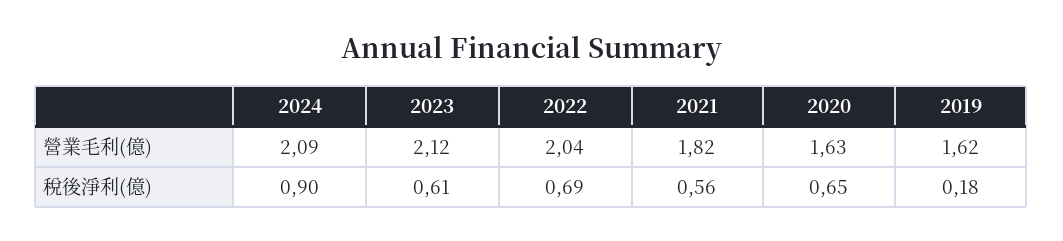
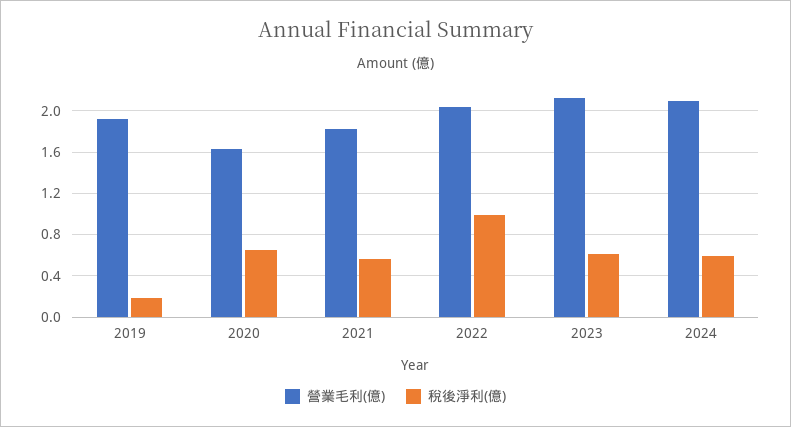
  {
    "營業毛利(億)": {
      "2024": 2.09,
      "2023": 2.12,
      "2022": 2.04,
      "2021": 1.82,
      "2020": 1.63,
-     "2019": 1.62
+     "2019": 1.9
    },
    "稅後淨利(億)": {
-     "2024": 0.9,
+     "2024": 0.6,
      "2023": 0.61,
-     "2022": 0.69,
+     "2022": 1,
      "2021": 0.56,
      "2020": 0.65,
      "2019": 0.18
    }
  }

